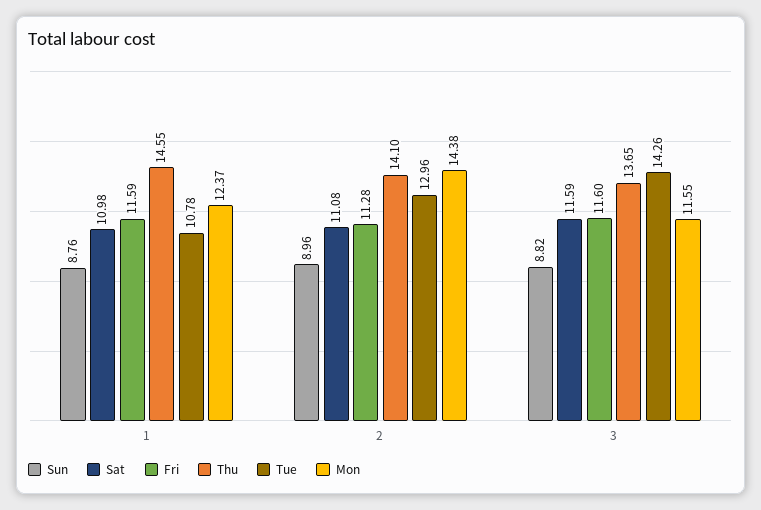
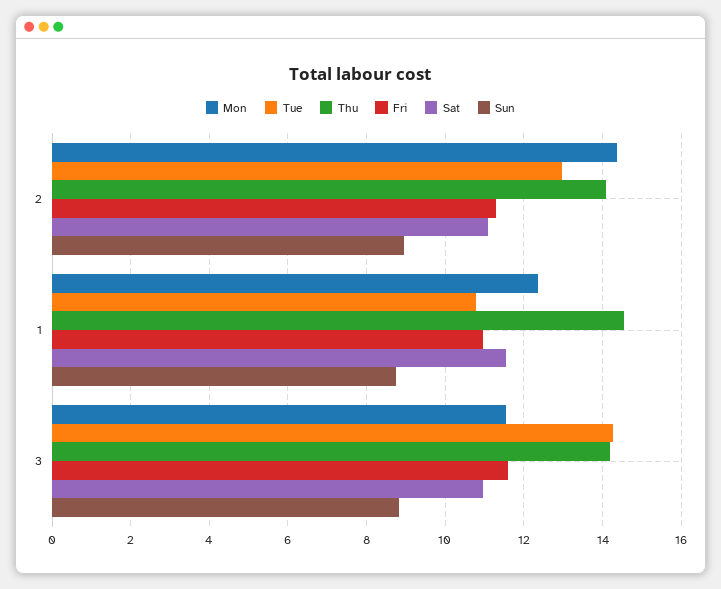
  {
    "Sun": {
      "1": 8.76,
      "2": 8.96,
      "3": 8.82
    },
    "Sat": {
-     "1": 10.98,
+     "1": 11.6,
      "2": 11.08,
-     "3": 11.59
+     "3": 11
    },
    "Fri": {
-     "1": 11.59,
+     "1": 11,
      "2": 11.28,
      "3": 11.6
    },
    "Thu": {
      "1": 14.55,
      "2": 14.1,
-     "3": 13.65
+     "3": 14.2
    },
    "Tue": {
      "1": 10.78,
      "2": 12.96,
      "3": 14.26
    },
    "Mon": {
      "1": 12.37,
      "2": 14.38,
      "3": 11.55
    }
  }

